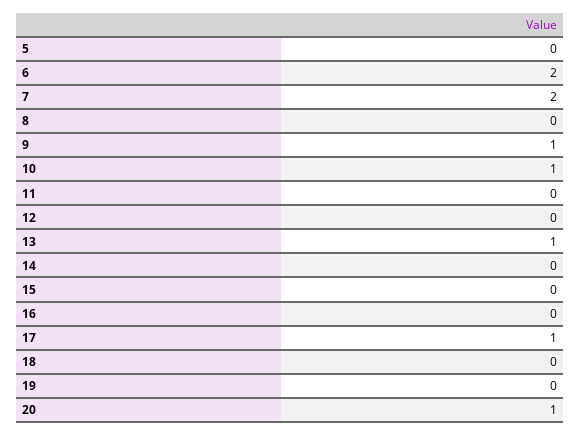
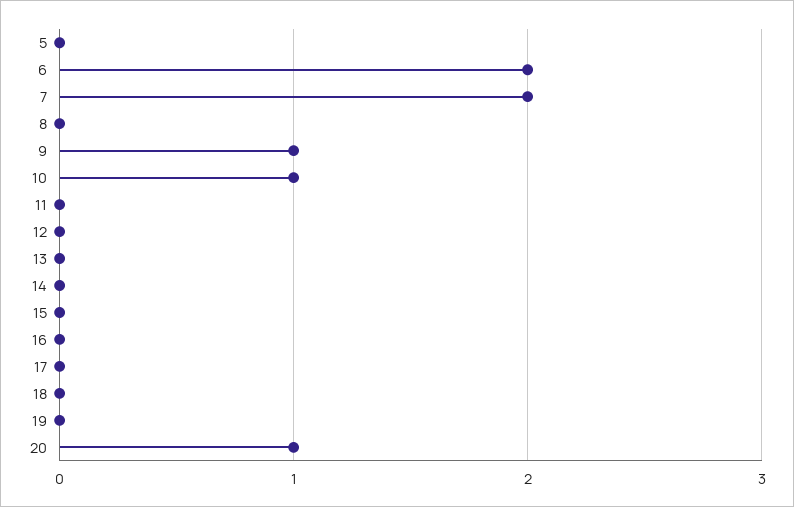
  {
    "5": 0,
    "6": 2,
    "7": 2,
    "8": 0,
    "9": 1,
    "10": 1,
    "11": 0,
    "12": 0,
-   "13": 1,
+   "13": 0,
    "14": 0,
    "15": 0,
    "16": 0,
-   "17": 1,
+   "17": 0,
    "18": 0,
    "19": 0,
    "20": 1
  }

